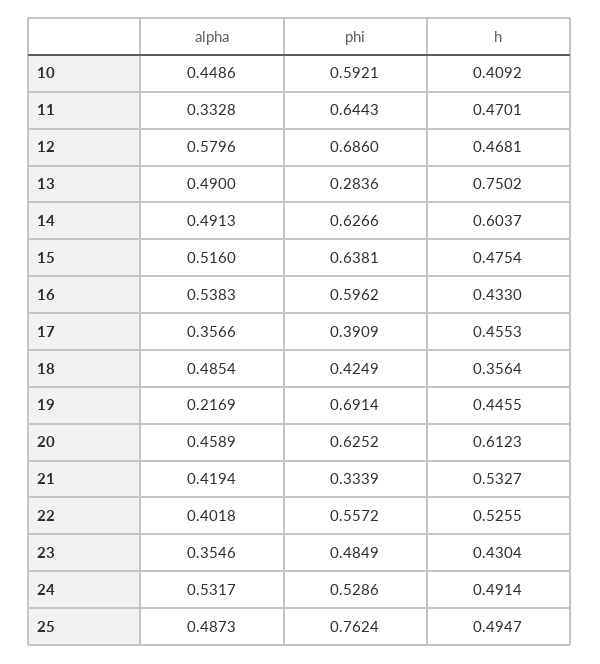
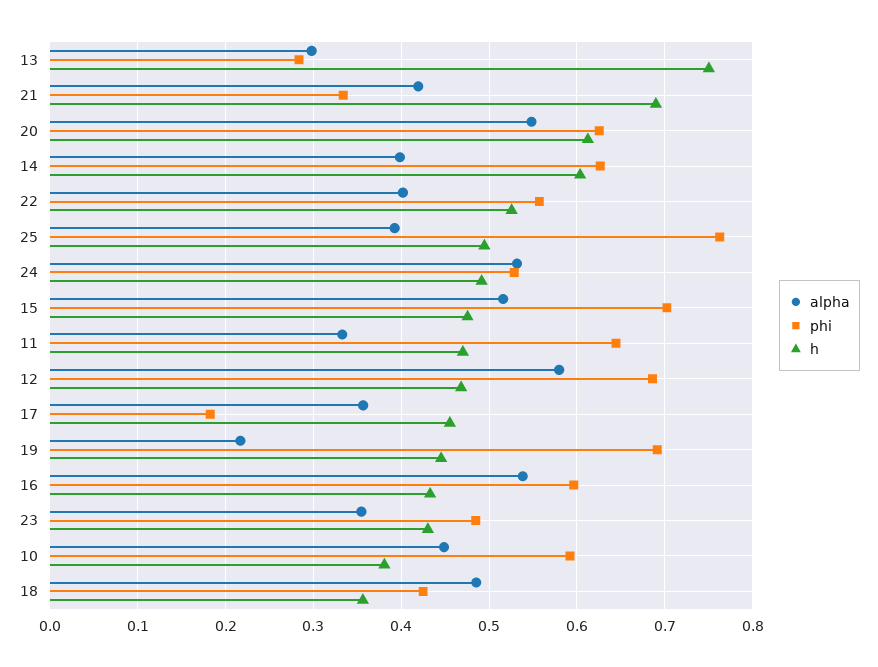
  {
    "alpha": {
      "10": 0.4486,
      "11": 0.3328,
      "12": 0.5796,
-     "13": 0.49,
+     "13": 0.3,
-     "14": 0.4913,
+     "14": 0.4,
      "15": 0.516,
      "16": 0.5383,
      "17": 0.3566,
      "18": 0.4854,
      "19": 0.2169,
-     "20": 0.4589,
+     "20": 0.55,
      "21": 0.4194,
      "22": 0.4018,
      "23": 0.3546,
      "24": 0.5317,
-     "25": 0.4873
+     "25": 0.39
    },
    "phi": {
      "10": 0.5921,
      "11": 0.6443,
      "12": 0.686,
      "13": 0.2836,
      "14": 0.6266,
-     "15": 0.6381,
+     "15": 0.7,
      "16": 0.5962,
-     "17": 0.3909,
+     "17": 0.18,
      "18": 0.4249,
      "19": 0.6914,
      "20": 0.6252,
      "21": 0.3339,
      "22": 0.5572,
      "23": 0.4849,
      "24": 0.5286,
      "25": 0.7624
    },
    "h": {
-     "10": 0.4092,
+     "10": 0.38,
      "11": 0.4701,
      "12": 0.4681,
      "13": 0.7502,
      "14": 0.6037,
      "15": 0.4754,
      "16": 0.433,
      "17": 0.4553,
      "18": 0.3564,
      "19": 0.4455,
      "20": 0.6123,
-     "21": 0.5327,
+     "21": 0.69,
      "22": 0.5255,
      "23": 0.4304,
      "24": 0.4914,
      "25": 0.4947
    }
  }

